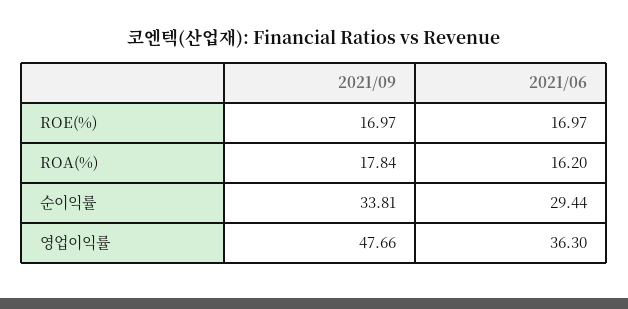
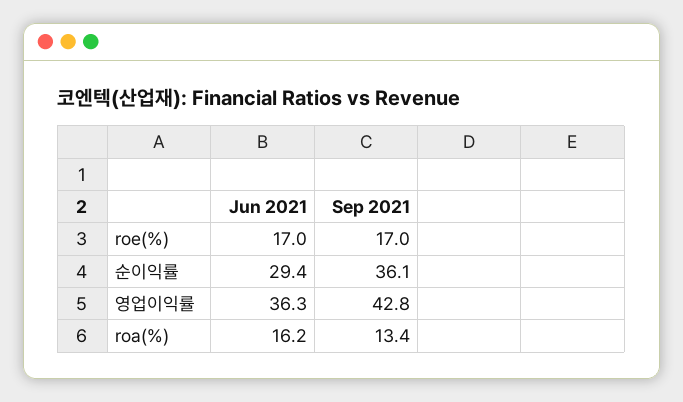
  {
    "2021/09": {
      "ROE(%)": 16.97,
-     "ROA(%)": 17.84,
+     "ROA(%)": 13.4,
-     "순이익률": 33.81,
+     "순이익률": 36.1,
-     "영업이익률": 47.66
+     "영업이익률": 42.8
    },
    "2021/06": {
      "ROE(%)": 16.97,
      "ROA(%)": 16.2,
      "순이익률": 29.44,
      "영업이익률": 36.3
    }
  }

